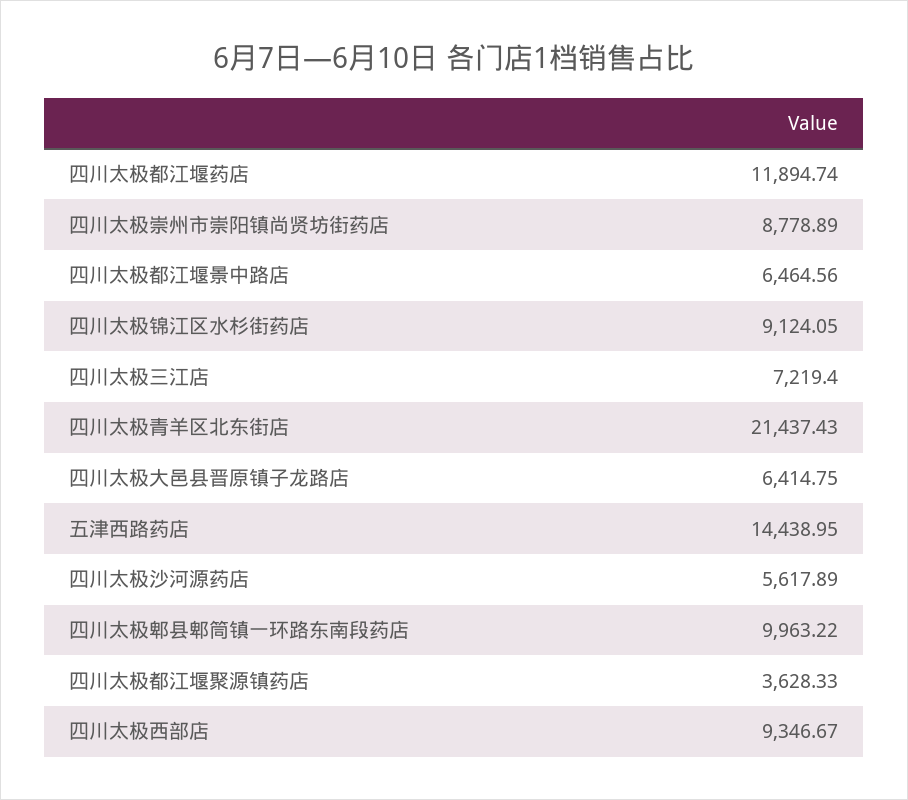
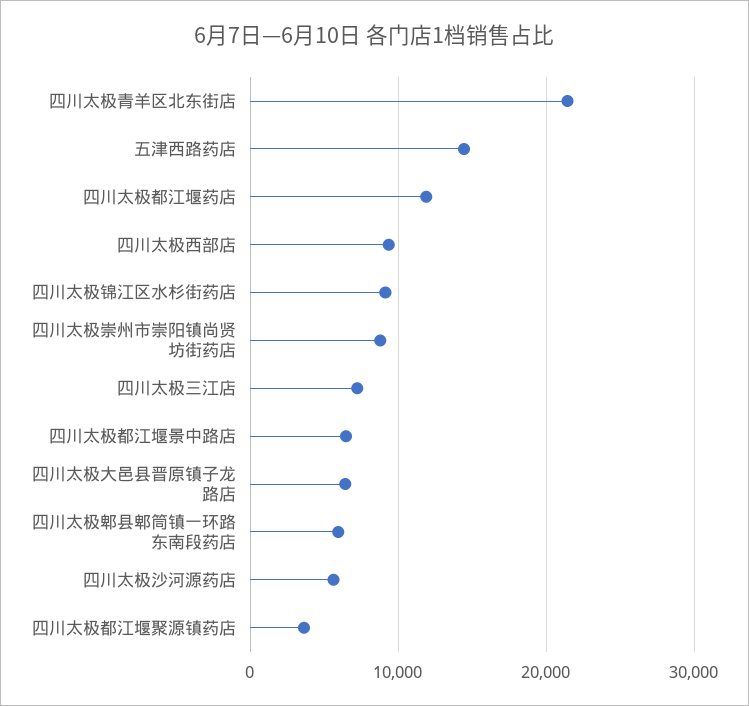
  {
    "四川太极都江堰药店": 11894.74,
    "四川太极崇州市崇阳镇尚贤坊街药店": 8778.89,
    "四川太极都江堰景中路店": 6464.56,
    "四川太极锦江区水杉街药店": 9124.05,
    "四川太极三江店": 7219.4,
    "四川太极青羊区北东街店": 21437.43,
    "四川太极大邑县晋原镇子龙路店": 6414.75,
    "五津西路药店": 14438.95,
    "四川太极沙河源药店": 5617.89,
-   "四川太极郫县郫筒镇一环路东南段药店": 9963.22,
+   "四川太极郫县郫筒镇一环路东南段药店": 6000,
    "四川太极都江堰聚源镇药店": 3628.33,
    "四川太极西部店": 9346.67
  }

